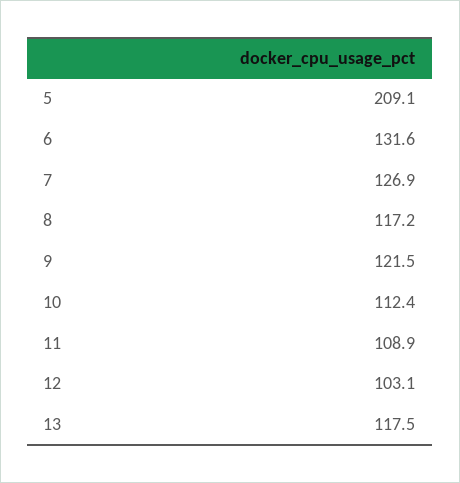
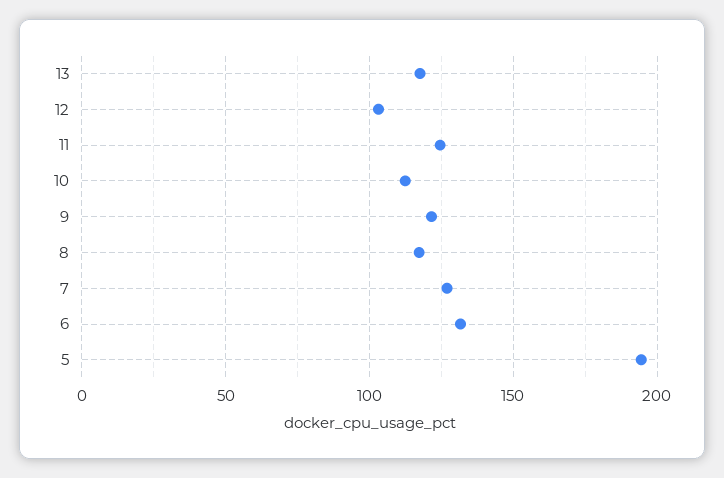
  {
-   "5": 209.1,
+   "5": 195,
    "6": 131.6,
    "7": 126.9,
    "8": 117.2,
    "9": 121.5,
    "10": 112.4,
-   "11": 108.9,
+   "11": 125,
    "12": 103.1,
    "13": 117.5
  }

